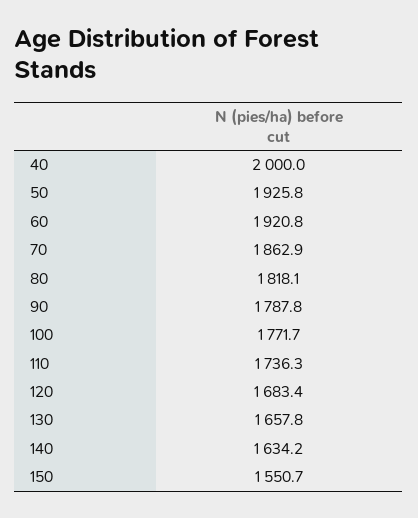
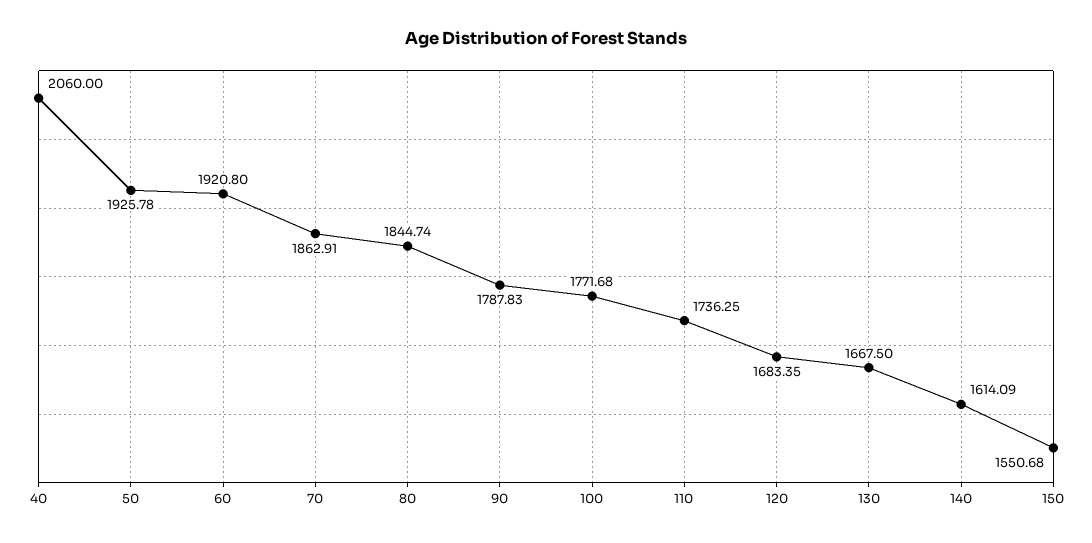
  {
-   "40": 2000,
+   "40": 2060,
    "50": 1925.78,
    "60": 1920.8,
    "70": 1862.91,
-   "80": 1818.1,
+   "80": 1844.74,
    "90": 1787.83,
    "100": 1771.68,
    "110": 1736.25,
    "120": 1683.35,
-   "130": 1657.8,
+   "130": 1667.5,
-   "140": 1634.2,
+   "140": 1614.09,
    "150": 1550.68
  }

